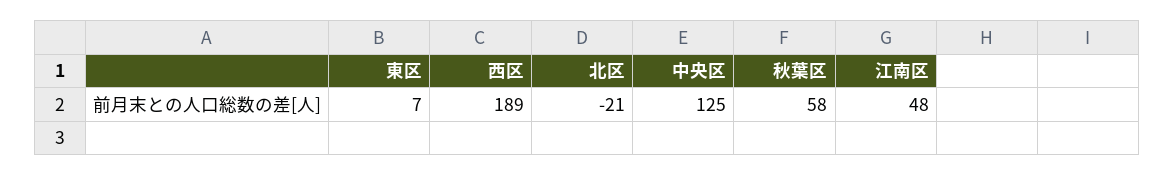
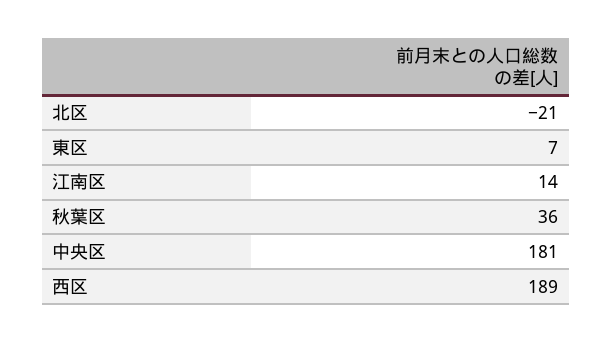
  {
    "東区": 7,
    "西区": 189,
    "北区": -21,
-   "中央区": 125,
+   "中央区": 181,
-   "秋葉区": 58,
+   "秋葉区": 36,
-   "江南区": 48
+   "江南区": 14
  }

